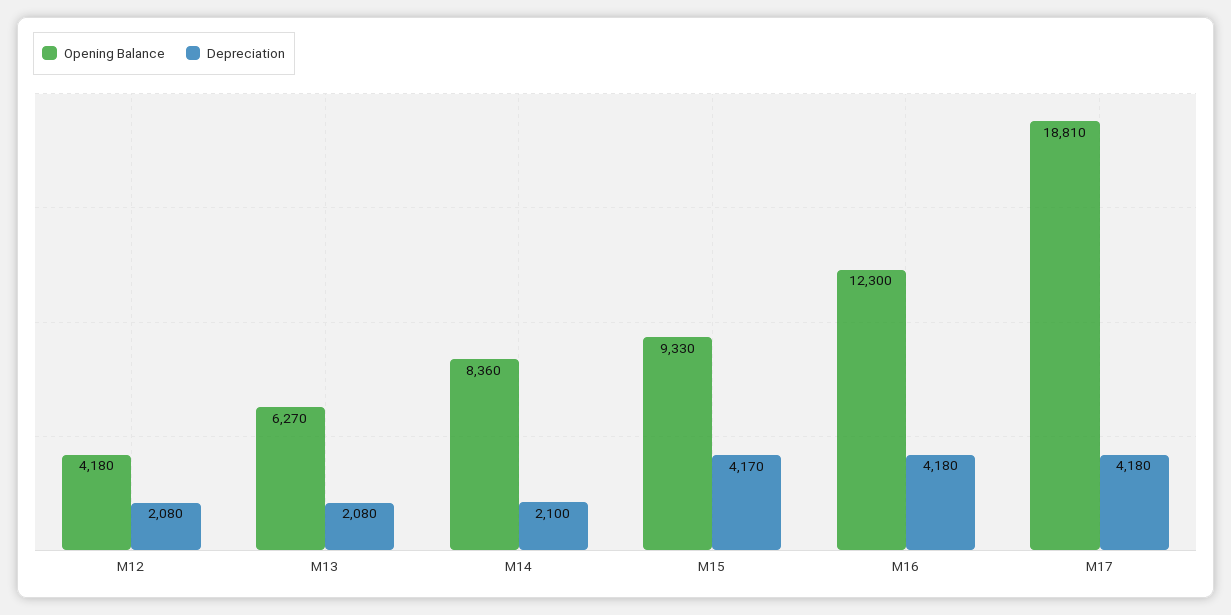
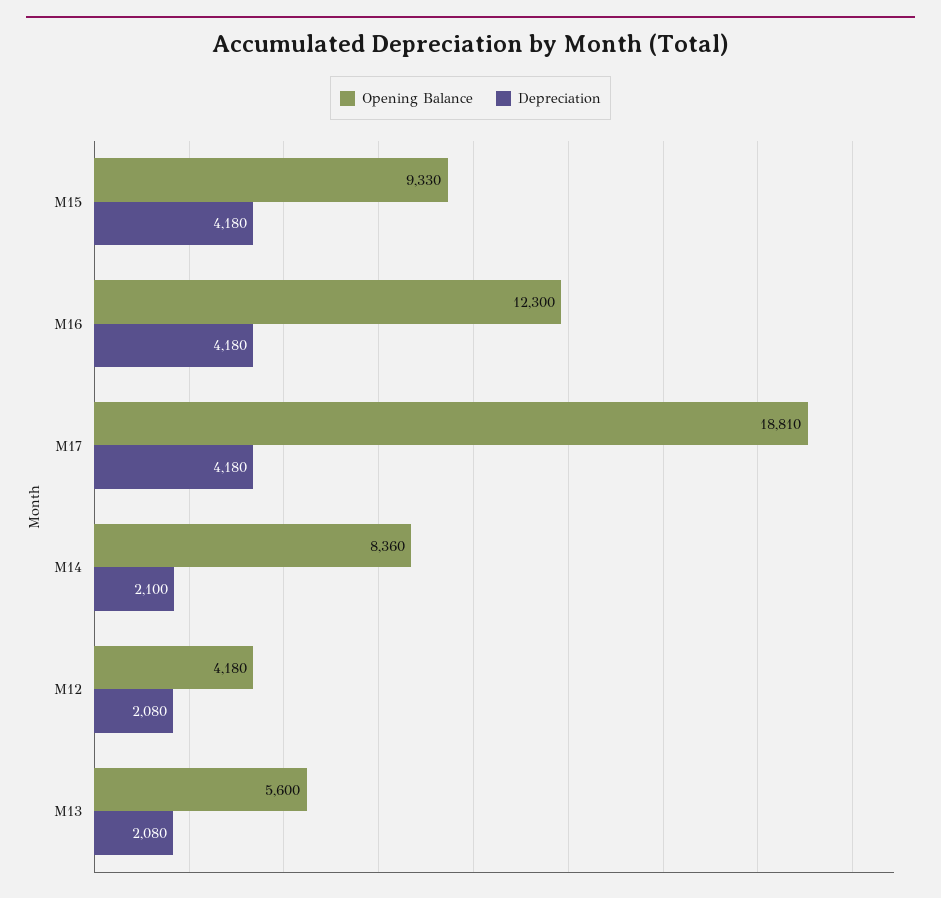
  {
    "Opening Balance": {
      "M12": 4180,
-     "M13": 6270,
+     "M13": 5600,
      "M14": 8360,
      "M15": 9330,
      "M16": 12300,
      "M17": 18810
    },
    "Depreciation": {
      "M12": 2080,
      "M13": 2080,
      "M14": 2100,
-     "M15": 4170,
+     "M15": 4180,
      "M16": 4180,
      "M17": 4180
    }
  }

